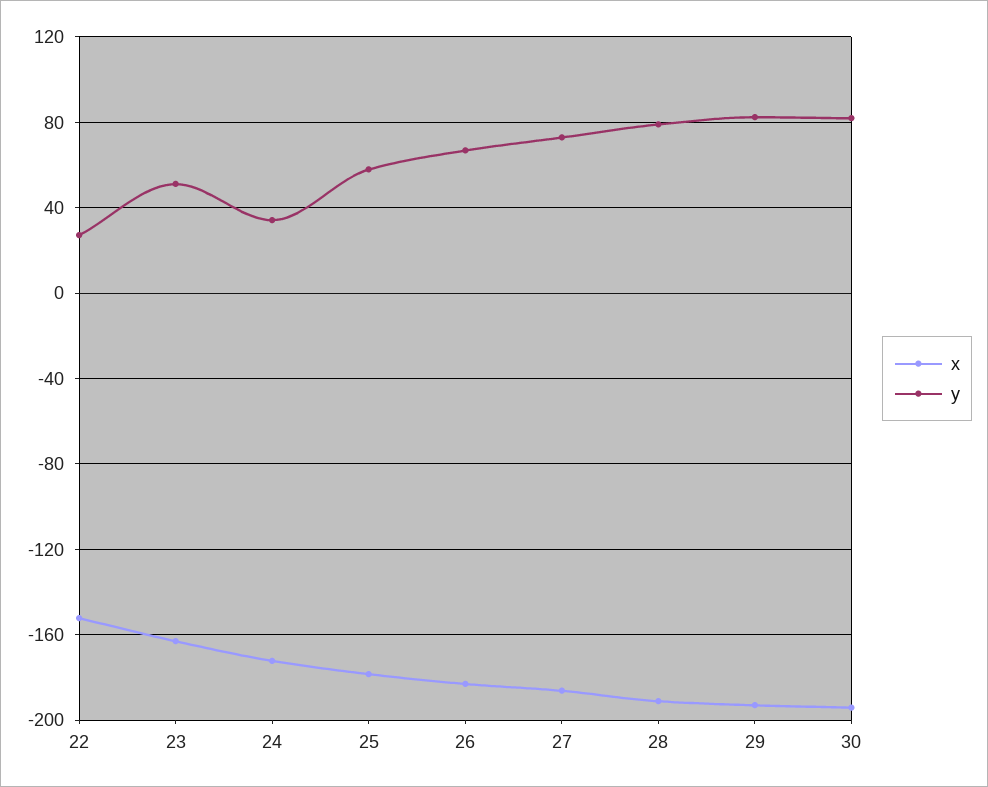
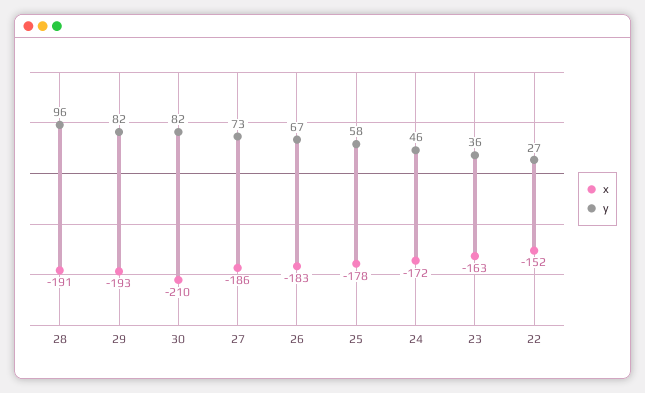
  {
    "x": {
      "22": -152,
      "23": -163,
      "24": -172,
      "25": -178,
      "26": -183,
      "27": -186,
      "28": -191,
      "29": -193,
-     "30": -195
+     "30": -210
    },
    "y": {
      "22": 27,
-     "23": 50,
+     "23": 36,
-     "24": 35,
+     "24": 46,
      "25": 58,
      "26": 67,
      "27": 73,
-     "28": 80,
+     "28": 96,
      "29": 82,
      "30": 82
    }
  }

